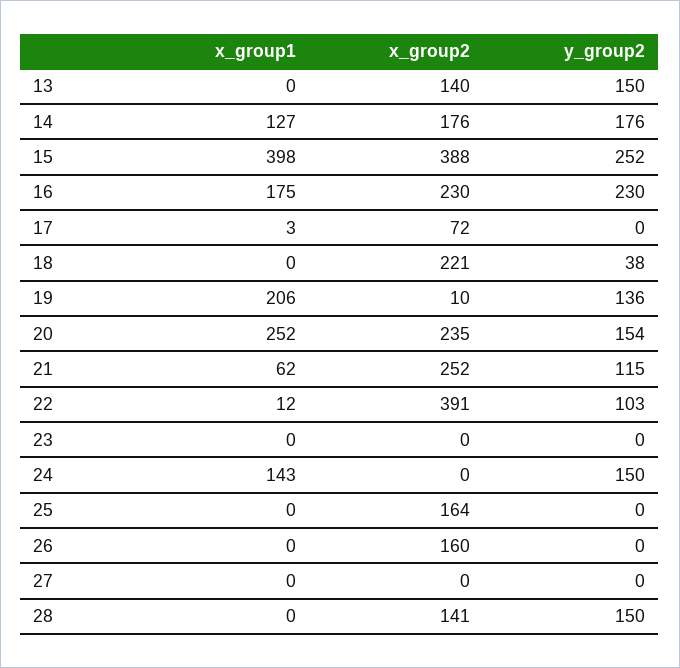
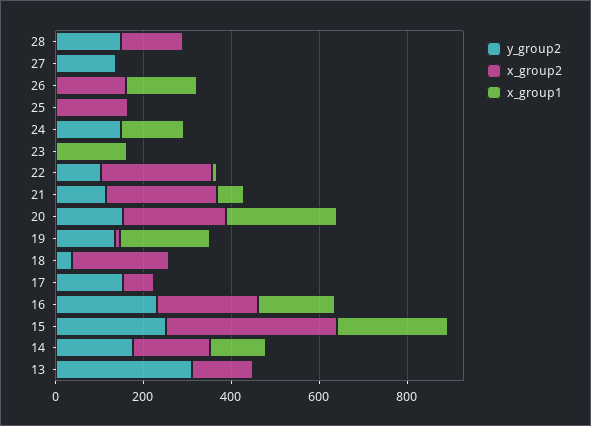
  {
    "x_group1": {
      "13": 0,
      "14": 127,
-     "15": 398,
+     "15": 250,
      "16": 175,
      "17": 3,
      "18": 0,
      "19": 206,
      "20": 252,
      "21": 62,
      "22": 12,
-     "23": 0,
+     "23": 150,
      "24": 143,
      "25": 0,
-     "26": 0,
+     "26": 150,
      "27": 0,
      "28": 0
    },
    "x_group2": {
      "13": 140,
      "14": 176,
      "15": 388,
      "16": 230,
      "17": 72,
      "18": 221,
      "19": 10,
      "20": 235,
      "21": 252,
-     "22": 391,
+     "22": 250,
      "23": 0,
      "24": 0,
      "25": 164,
      "26": 160,
      "27": 0,
      "28": 141
    },
    "y_group2": {
-     "13": 150,
+     "13": 300,
      "14": 176,
      "15": 252,
      "16": 230,
-     "17": 0,
+     "17": 150,
      "18": 38,
      "19": 136,
      "20": 154,
      "21": 115,
      "22": 103,
      "23": 0,
      "24": 150,
      "25": 0,
      "26": 0,
-     "27": 0,
+     "27": 150,
      "28": 150
    }
  }

